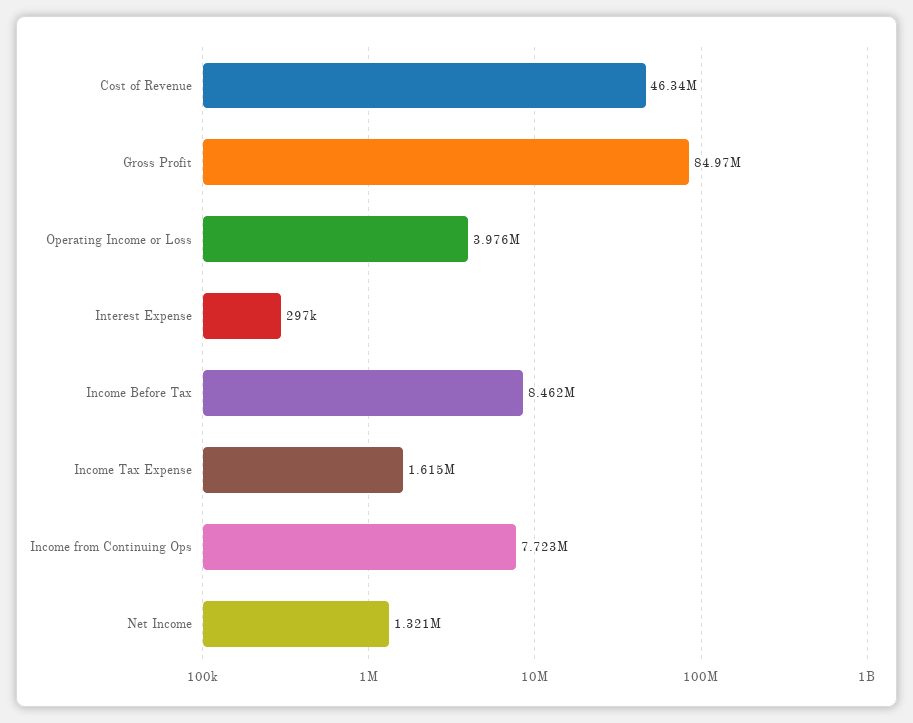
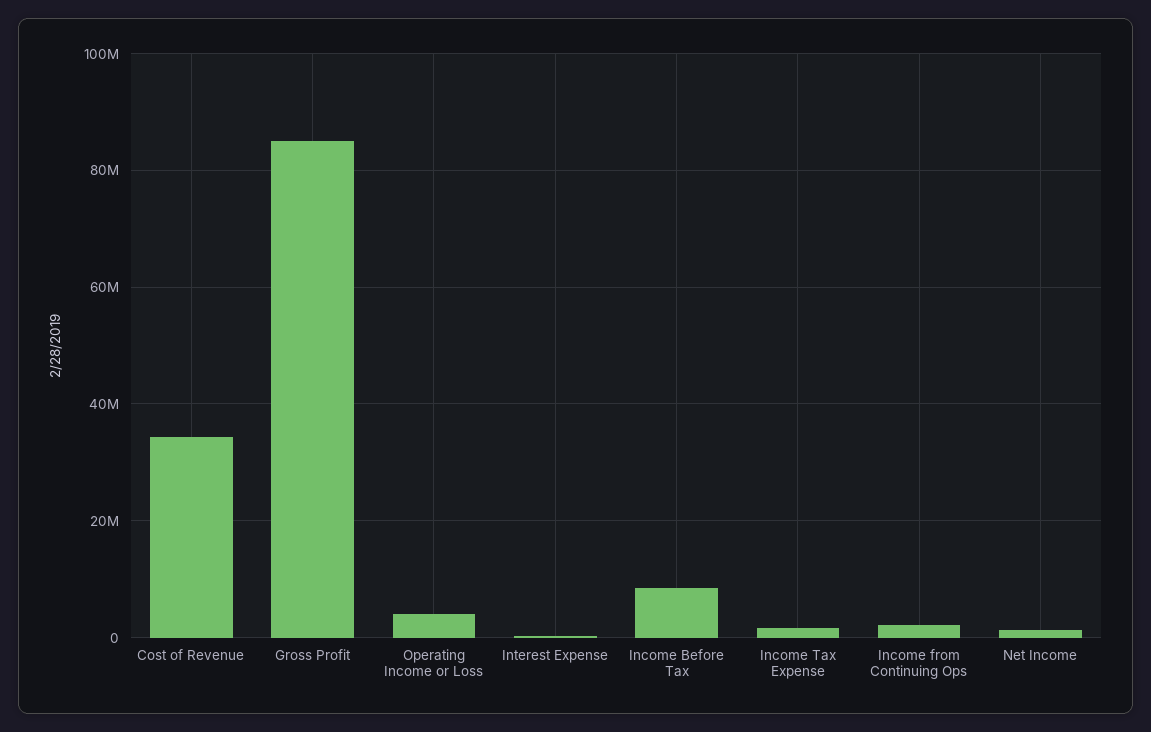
  {
-   "Cost of Revenue": 46340000,
+   "Cost of Revenue": 34000000,
    "Gross Profit": 84970000,
    "Operating Income or Loss": 3976000,
    "Interest Expense": 297000,
    "Income Before Tax": 8462000,
    "Income Tax Expense": 1615000,
-   "Income from Continuing Ops": 7723000,
+   "Income from Continuing Ops": 2000000,
    "Net Income": 1321000
  }

